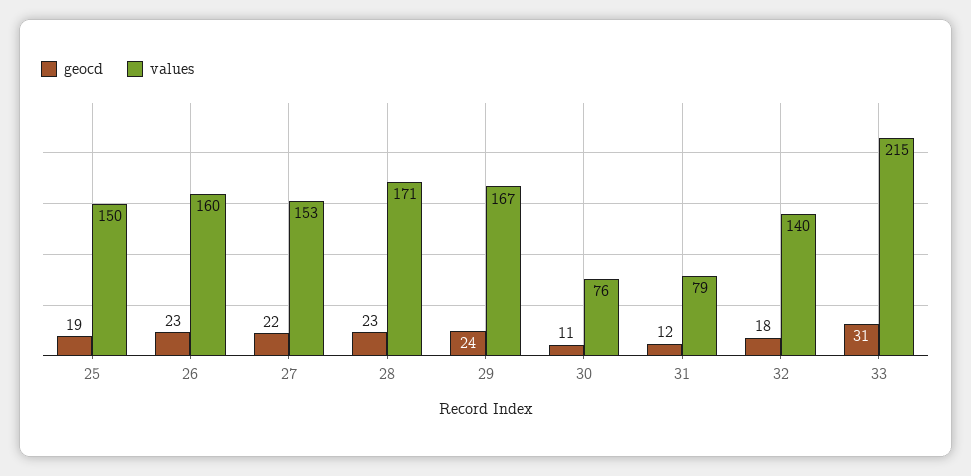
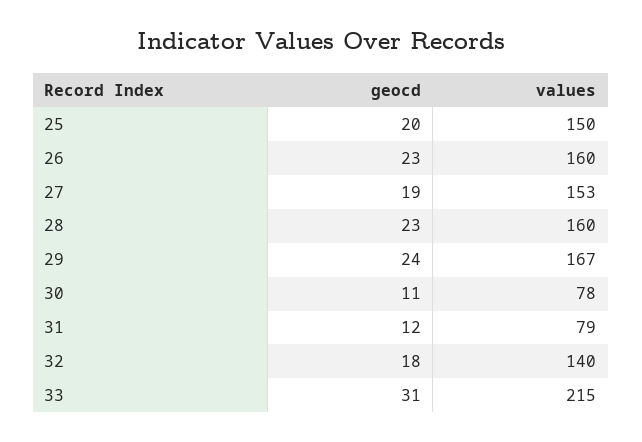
  {
    "geocd": {
-     "25": 19,
+     "25": 20,
      "26": 23,
-     "27": 22,
+     "27": 19,
      "28": 23,
      "29": 24,
      "30": 11,
      "31": 12,
      "32": 18,
      "33": 31
    },
    "values": {
      "25": 150,
      "26": 160,
      "27": 153,
-     "28": 171,
+     "28": 160,
      "29": 167,
-     "30": 76,
+     "30": 78,
      "31": 79,
      "32": 140,
      "33": 215
    }
  }

